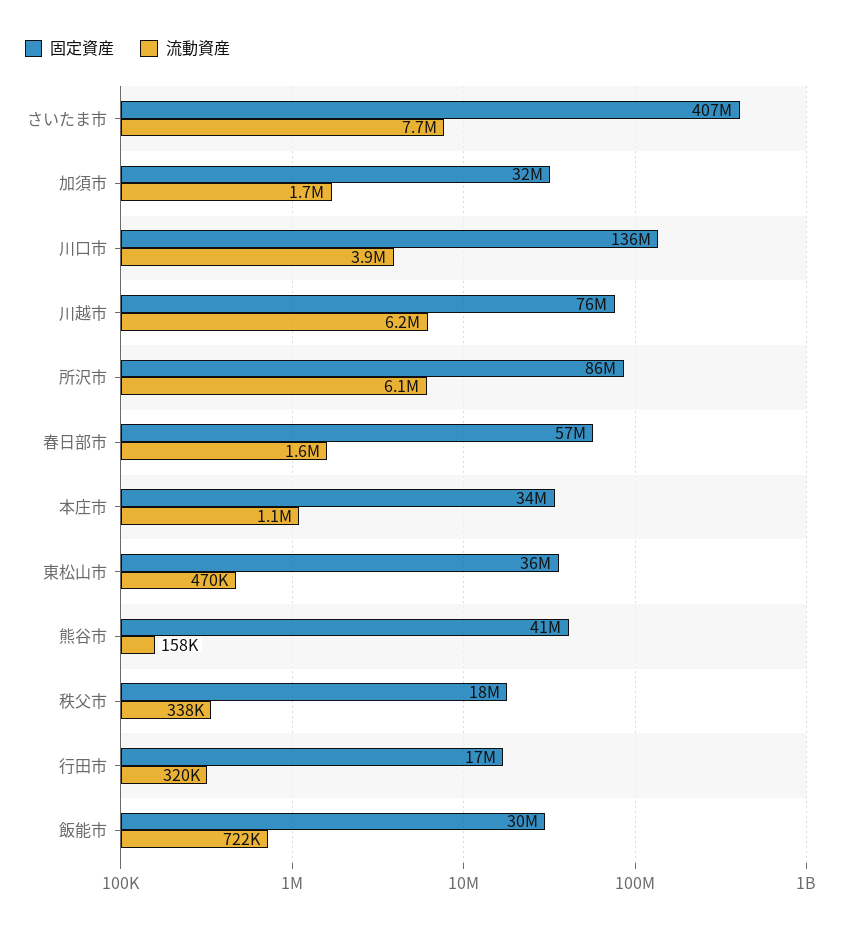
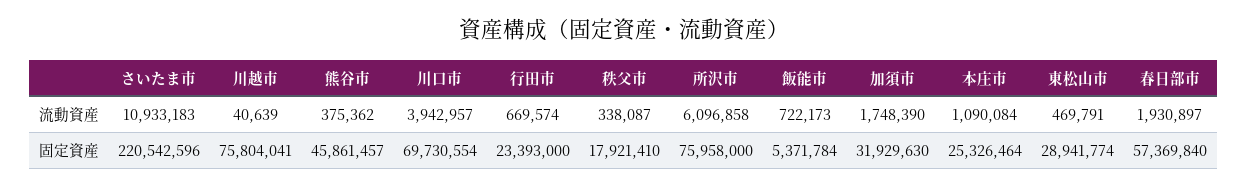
  {
    "固定資産": {
-     "さいたま市": 407000000,
+     "さいたま市": 220542596,
      "加須市": 31929630,
-     "川口市": 136000000,
+     "川口市": 69730554,
      "川越市": 75804041,
-     "所沢市": 86000000,
+     "所沢市": 75958000,
      "春日部市": 57369840,
-     "本庄市": 34000000,
+     "本庄市": 25326464,
-     "東松山市": 36000000,
+     "東松山市": 28941774,
-     "熊谷市": 41000000,
+     "熊谷市": 45861457,
      "秩父市": 17921410,
-     "行田市": 17000000,
+     "行田市": 23393000,
-     "飯能市": 30000000
+     "飯能市": 5371784
    },
    "流動資産": {
-     "さいたま市": 7700000,
+     "さいたま市": 10933183,
      "加須市": 1748390,
      "川口市": 3942957,
-     "川越市": 6200000,
+     "川越市": 40639,
      "所沢市": 6096858,
-     "春日部市": 1600000,
+     "春日部市": 1930897,
      "本庄市": 1090084,
      "東松山市": 469791,
-     "熊谷市": 158000,
+     "熊谷市": 375362,
      "秩父市": 338087,
-     "行田市": 320000,
+     "行田市": 669574,
      "飯能市": 722173
    }
  }

